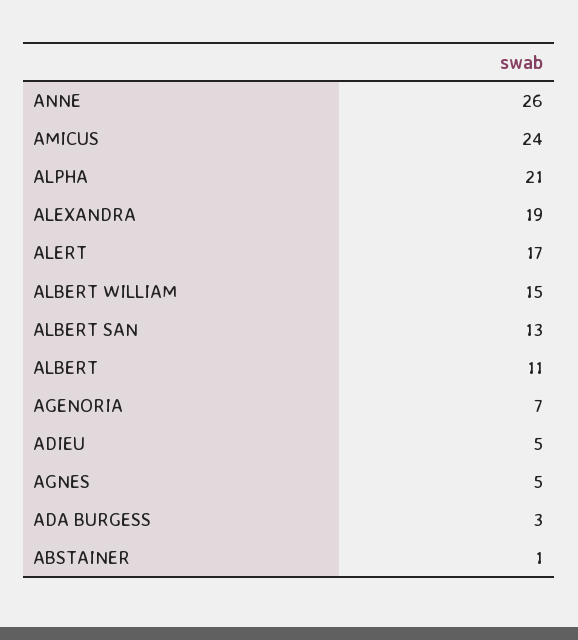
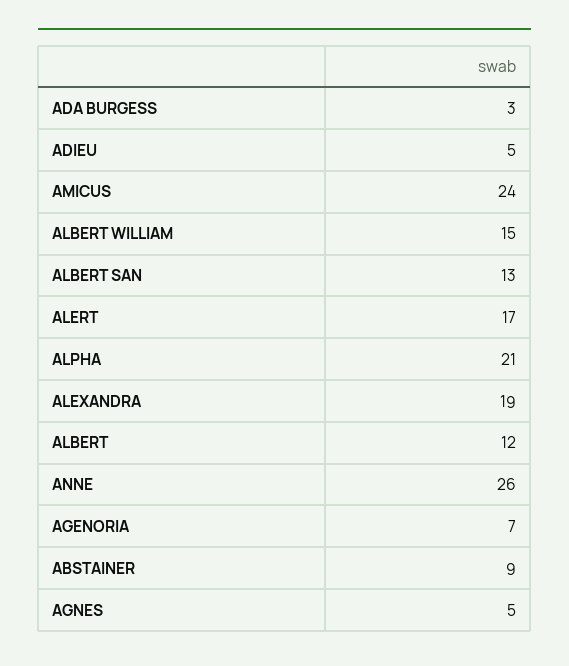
  {
    "ANNE": 26,
    "AMICUS": 24,
    "ALPHA": 21,
    "ALEXANDRA": 19,
    "ALERT": 17,
    "ALBERT WILLIAM": 15,
    "ALBERT SAN": 13,
-   "ALBERT": 11,
+   "ALBERT": 12,
    "AGENORIA": 7,
    "ADIEU": 5,
    "AGNES": 5,
    "ADA BURGESS": 3,
-   "ABSTAINER": 1
+   "ABSTAINER": 9
  }

